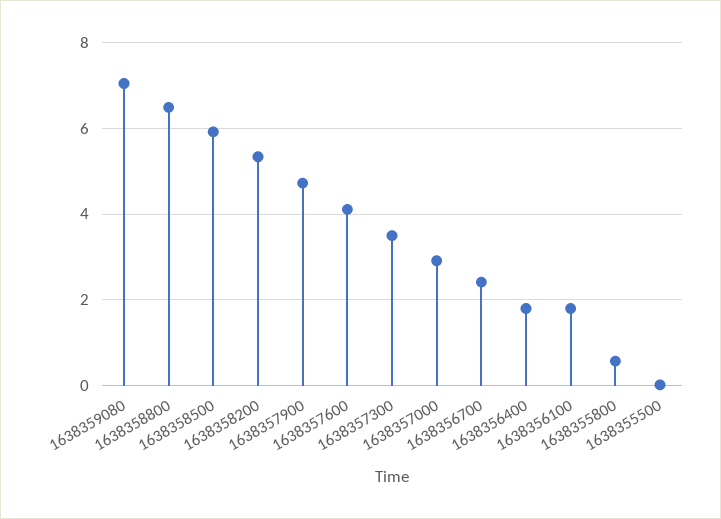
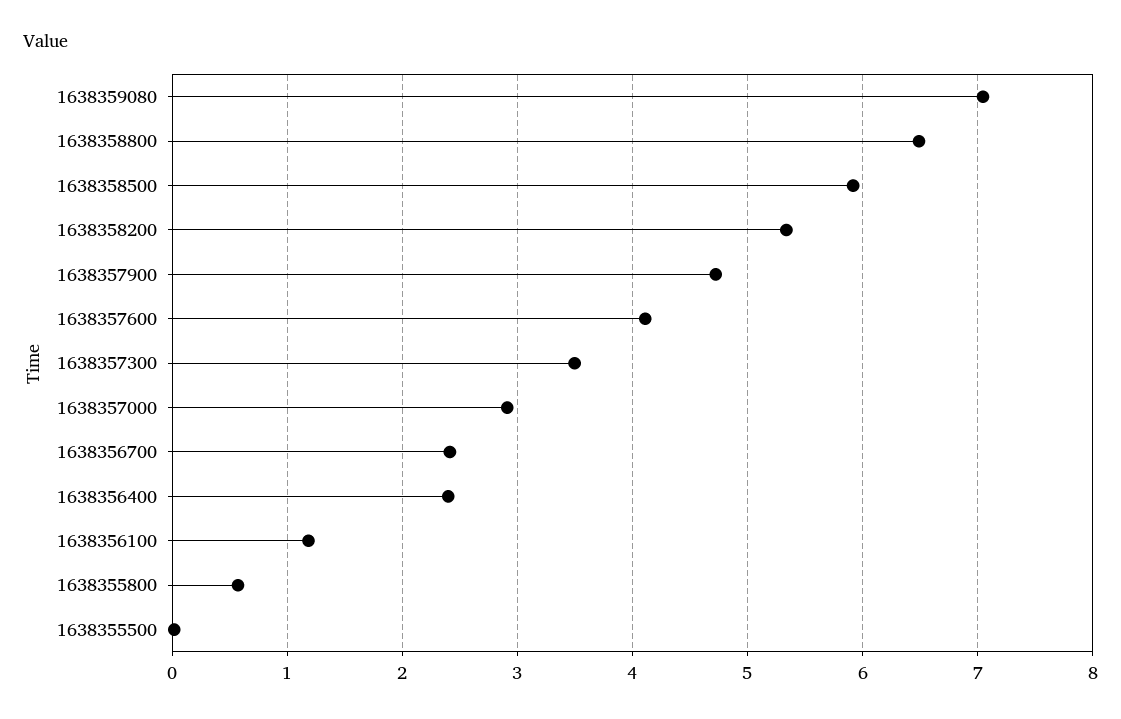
  {
    "1638359080": 7,
    "1638358800": 6.5,
    "1638358500": 5.9,
    "1638358200": 5.3,
    "1638357900": 4.7,
    "1638357600": 4.1,
    "1638357300": 3.5,
    "1638357000": 2.9,
    "1638356700": 2.4,
-   "1638356400": 1.8,
+   "1638356400": 2.4,
-   "1638356100": 1.8,
+   "1638356100": 1.2,
    "1638355800": 0.6,
    "1638355500": 0
  }

